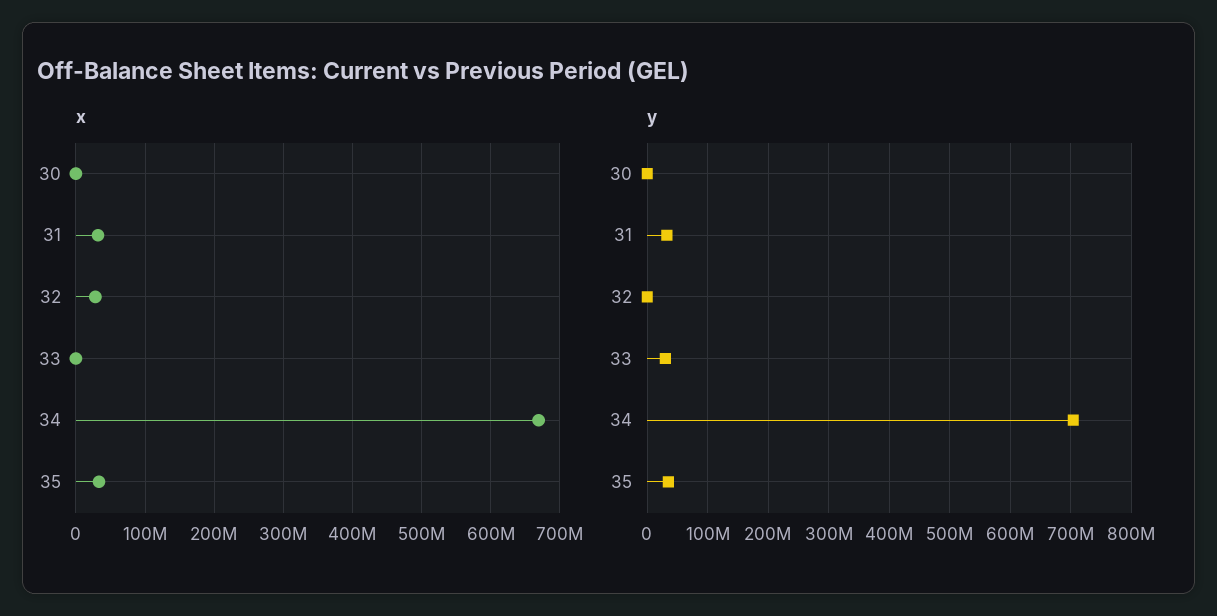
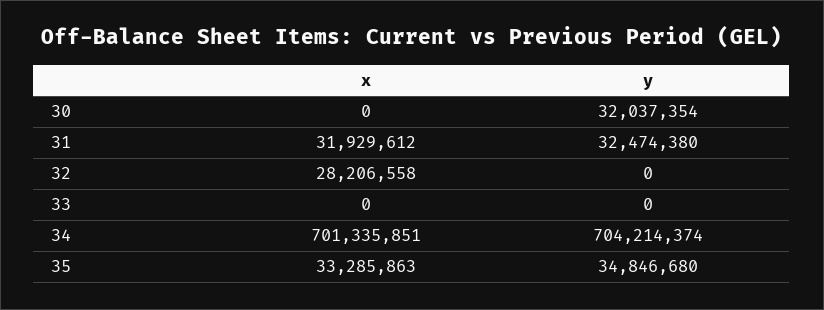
  {
    "x": {
      "30": 0,
      "31": 31929612,
      "32": 28206558,
      "33": 0,
-     "34": 670000000,
+     "34": 701335851,
      "35": 33285863
    },
    "y": {
-     "30": 0,
+     "30": 32037354,
      "31": 32474380,
      "32": 0,
-     "33": 30000000,
+     "33": 0,
      "34": 704214374,
      "35": 34846680
    }
  }

